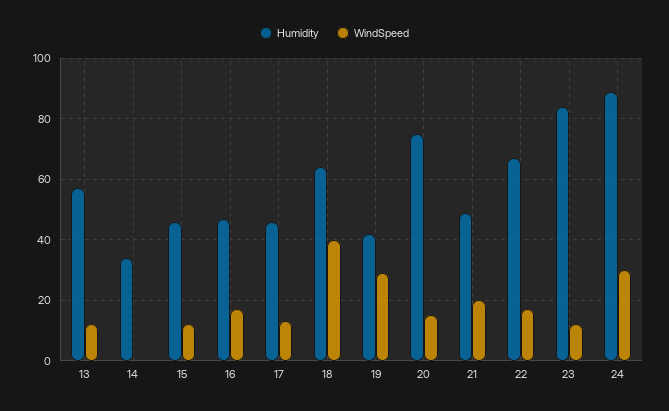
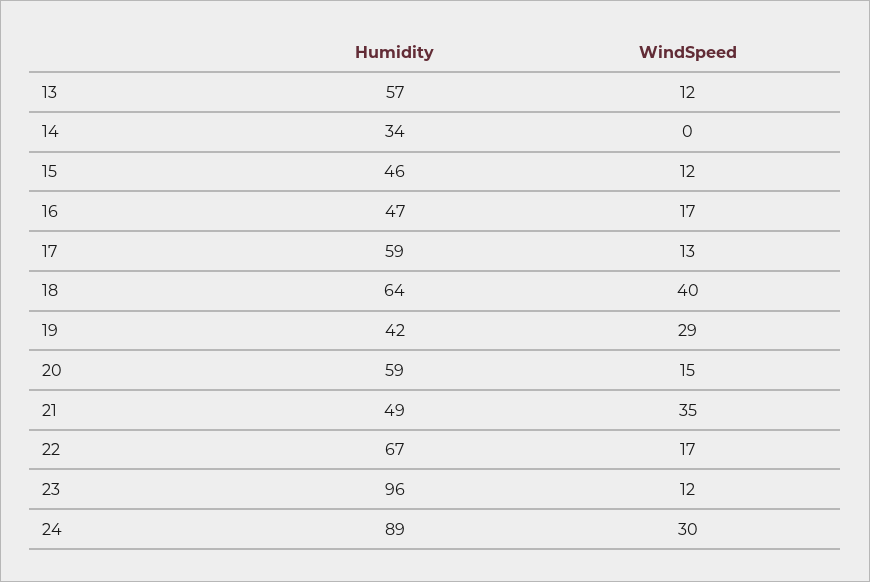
  {
    "Humidity": {
      "13": 57,
      "14": 34,
      "15": 46,
      "16": 47,
-     "17": 45,
+     "17": 59,
      "18": 64,
      "19": 42,
-     "20": 75,
+     "20": 59,
      "21": 49,
      "22": 67,
-     "23": 85,
+     "23": 96,
      "24": 89
    },
    "WindSpeed": {
      "13": 12,
      "14": 0,
      "15": 12,
      "16": 17,
      "17": 13,
      "18": 40,
      "19": 29,
      "20": 15,
-     "21": 20,
+     "21": 35,
      "22": 17,
      "23": 12,
      "24": 30
    }
  }

